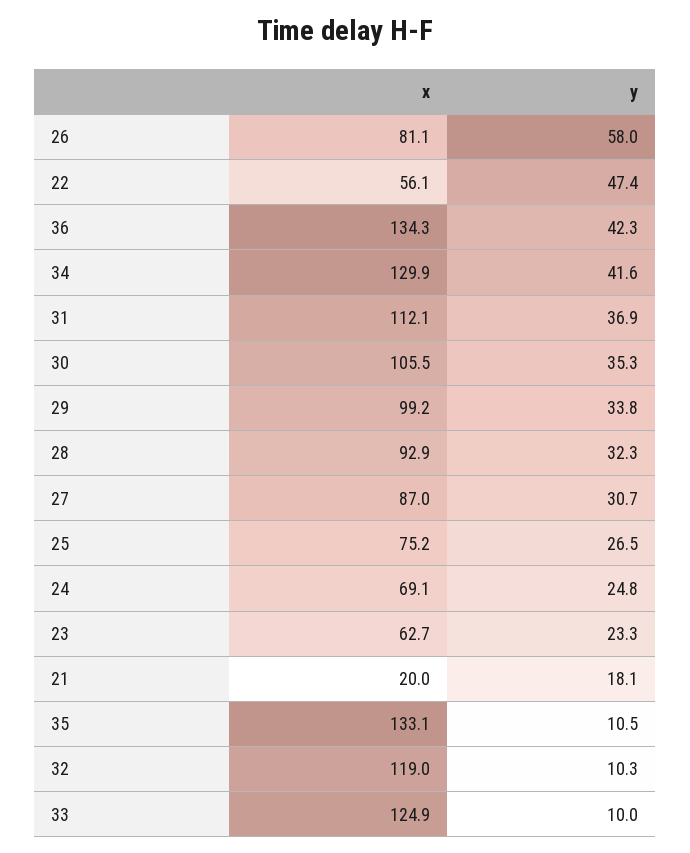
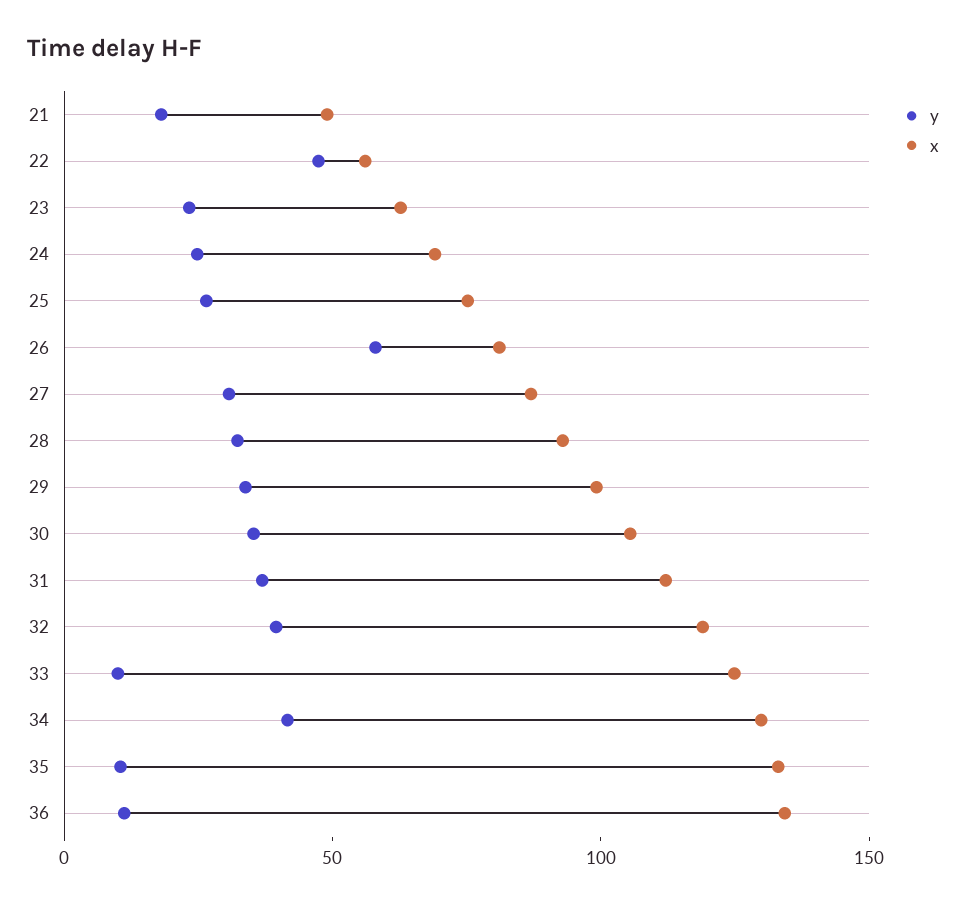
  {
    "x": {
      "26": 81.1,
      "22": 56.1,
      "36": 134.3,
      "34": 129.9,
      "31": 112.1,
      "30": 105.5,
      "29": 99.2,
      "28": 92.9,
      "27": 87,
      "25": 75.2,
      "24": 69.1,
      "23": 62.7,
-     "21": 20,
+     "21": 50,
      "35": 133.1,
      "32": 119,
      "33": 124.9
    },
    "y": {
      "26": 58,
      "22": 47.4,
-     "36": 42.3,
+     "36": 10,
      "34": 41.6,
      "31": 36.9,
      "30": 35.3,
      "29": 33.8,
      "28": 32.3,
      "27": 30.7,
      "25": 26.5,
      "24": 24.8,
      "23": 23.3,
      "21": 18.1,
      "35": 10.5,
-     "32": 10.3,
+     "32": 40,
      "33": 10
    }
  }

